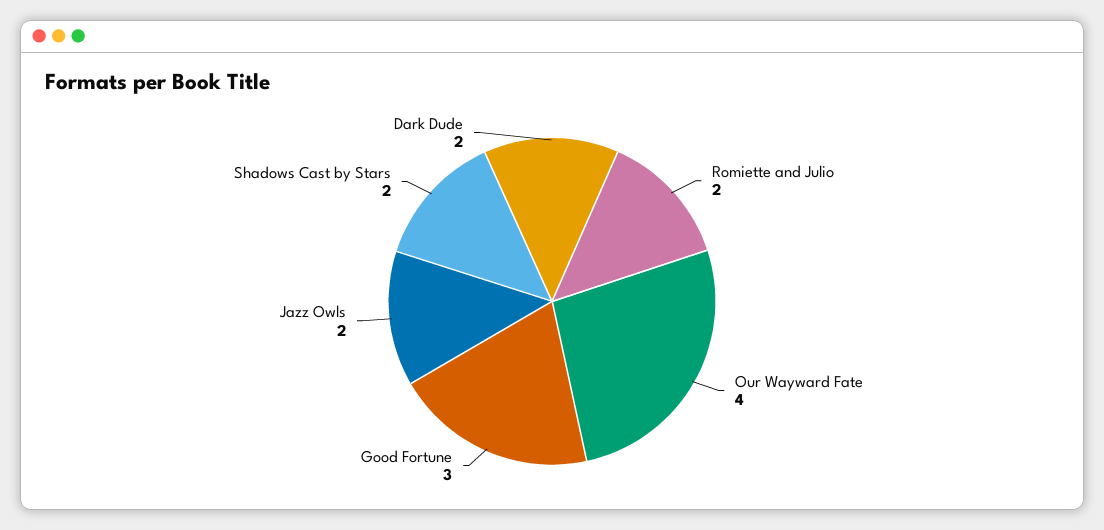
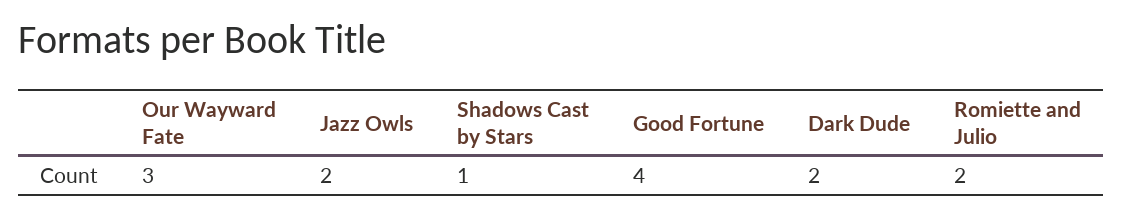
  {
    "Romiette and Julio": 2,
-   "Our Wayward Fate": 4,
+   "Our Wayward Fate": 3,
-   "Good Fortune": 3,
+   "Good Fortune": 4,
    "Jazz Owls": 2,
-   "Shadows Cast by Stars": 2,
+   "Shadows Cast by Stars": 1,
    "Dark Dude": 2
  }

